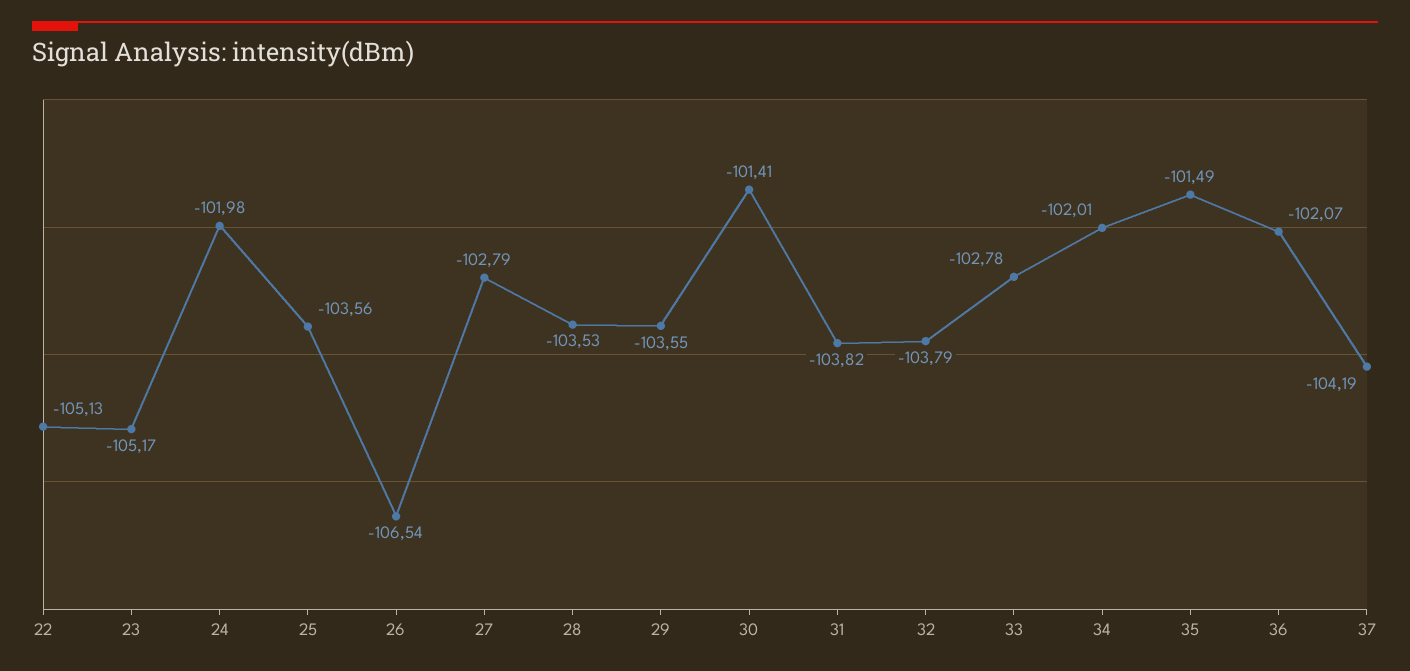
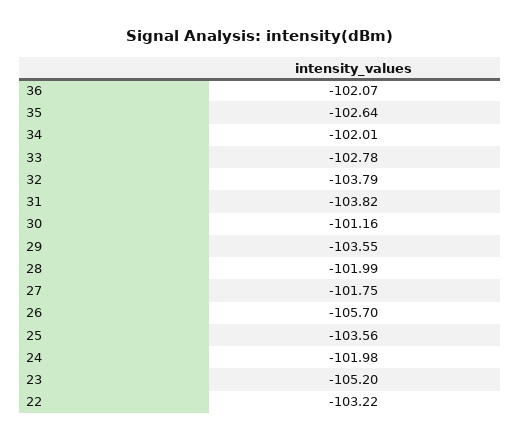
  {
-   "22": -105.13,
+   "22": -103.22,
-   "23": -105.17,
+   "23": -105.2,
    "24": -101.98,
    "25": -103.56,
-   "26": -106.54,
+   "26": -105.7,
-   "27": -102.79,
+   "27": -101.75,
-   "28": -103.53,
+   "28": -101.99,
    "29": -103.55,
-   "30": -101.41,
+   "30": -101.16,
    "31": -103.82,
    "32": -103.79,
    "33": -102.78,
    "34": -102.01,
-   "35": -101.49,
+   "35": -102.64,
-   "36": -102.07,
+   "36": -102.07
-   "37": -104.19
  }

